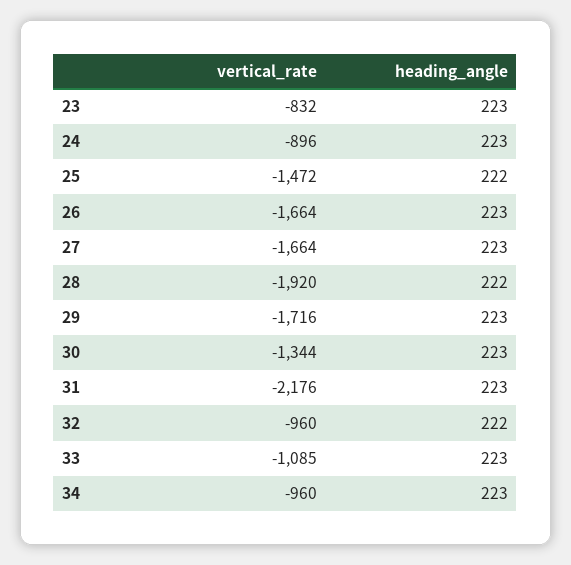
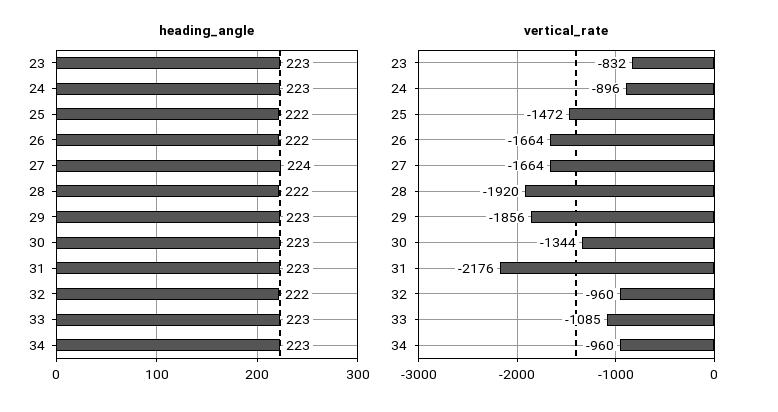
  {
    "vertical_rate": {
      "23": -832,
      "24": -896,
      "25": -1472,
      "26": -1664,
      "27": -1664,
      "28": -1920,
-     "29": -1716,
+     "29": -1856,
      "30": -1344,
      "31": -2176,
      "32": -960,
      "33": -1085,
      "34": -960
    },
    "heading_angle": {
      "23": 223,
      "24": 223,
      "25": 222,
-     "26": 223,
+     "26": 222,
-     "27": 223,
+     "27": 224,
      "28": 222,
      "29": 223,
      "30": 223,
      "31": 223,
      "32": 222,
      "33": 223,
      "34": 223
    }
  }

